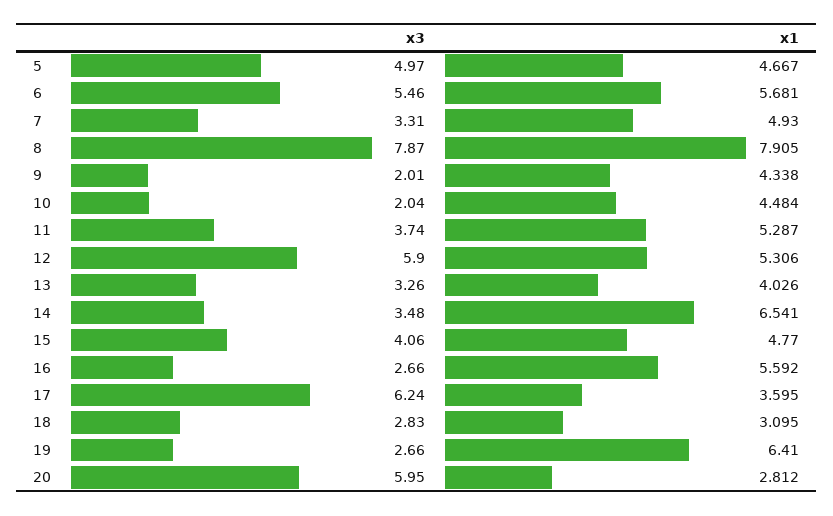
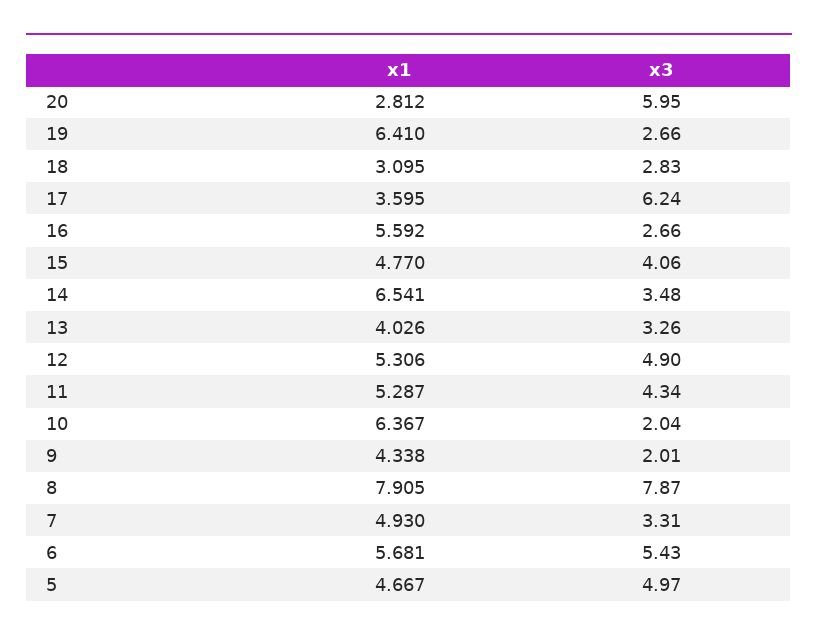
  {
    "x3": {
      "5": 4.97,
-     "6": 5.46,
+     "6": 5.43,
      "7": 3.31,
      "8": 7.87,
      "9": 2.01,
      "10": 2.04,
-     "11": 3.74,
+     "11": 4.34,
-     "12": 5.9,
+     "12": 4.9,
      "13": 3.26,
      "14": 3.48,
      "15": 4.06,
      "16": 2.66,
      "17": 6.24,
      "18": 2.83,
      "19": 2.66,
      "20": 5.95
    },
    "x1": {
      "5": 4.667,
      "6": 5.681,
      "7": 4.93,
      "8": 7.905,
      "9": 4.338,
-     "10": 4.484,
+     "10": 6.367,
      "11": 5.287,
      "12": 5.306,
      "13": 4.026,
      "14": 6.541,
      "15": 4.77,
      "16": 5.592,
      "17": 3.595,
      "18": 3.095,
      "19": 6.41,
      "20": 2.812
    }
  }

